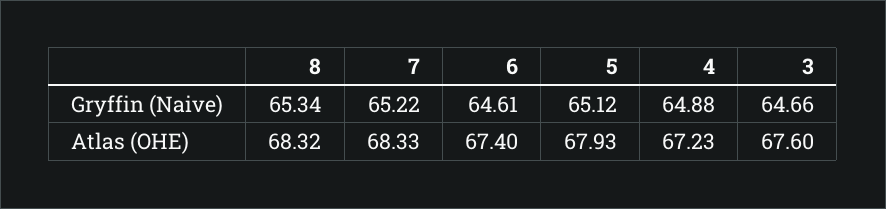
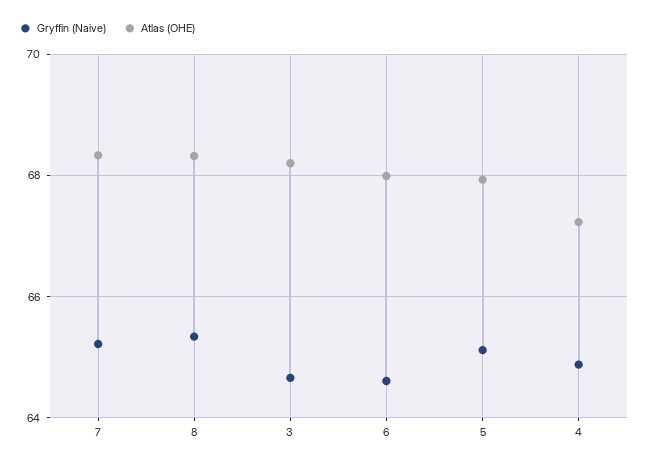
  {
    "Gryffin (Naive)": {
      "8": 65.34,
      "7": 65.22,
      "6": 64.61,
      "5": 65.12,
      "4": 64.88,
      "3": 64.66
    },
    "Atlas (OHE)": {
      "8": 68.32,
      "7": 68.33,
-     "6": 67.4,
+     "6": 68,
      "5": 67.93,
      "4": 67.23,
-     "3": 67.6
+     "3": 68.2
    }
  }

